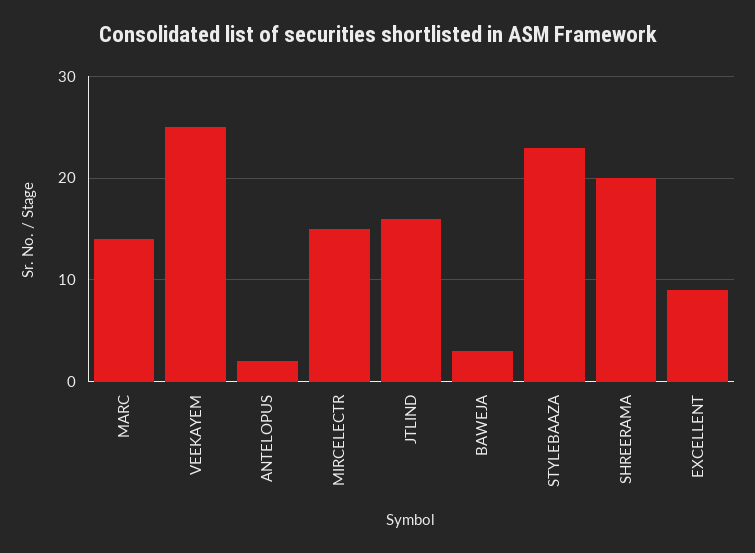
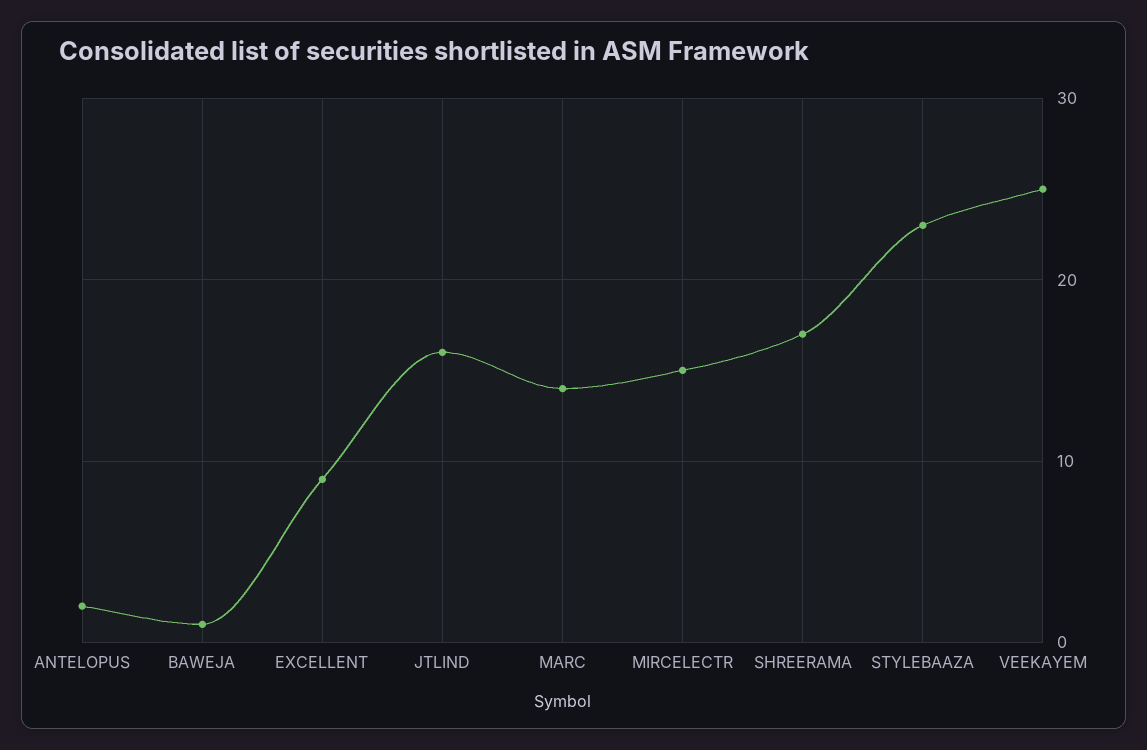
  {
    "MARC": 14,
    "VEEKAYEM": 25,
    "ANTELOPUS": 2,
    "MIRCELECTR": 15,
    "JTLIND": 16,
-   "BAWEJA": 3,
+   "BAWEJA": 1,
    "STYLEBAAZA": 23,
-   "SHREERAMA": 20,
+   "SHREERAMA": 17,
    "EXCELLENT": 9
  }

